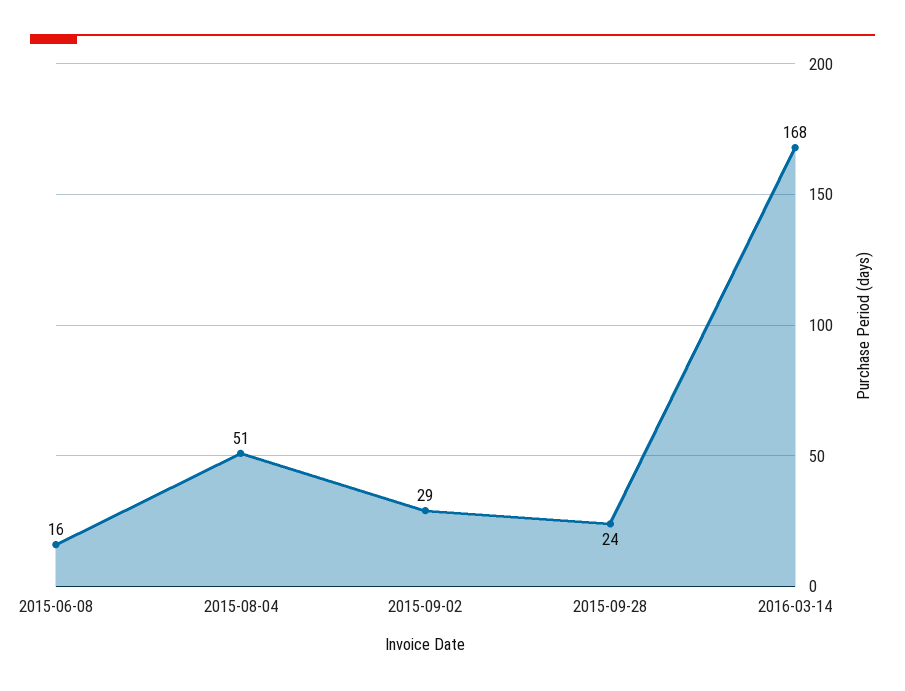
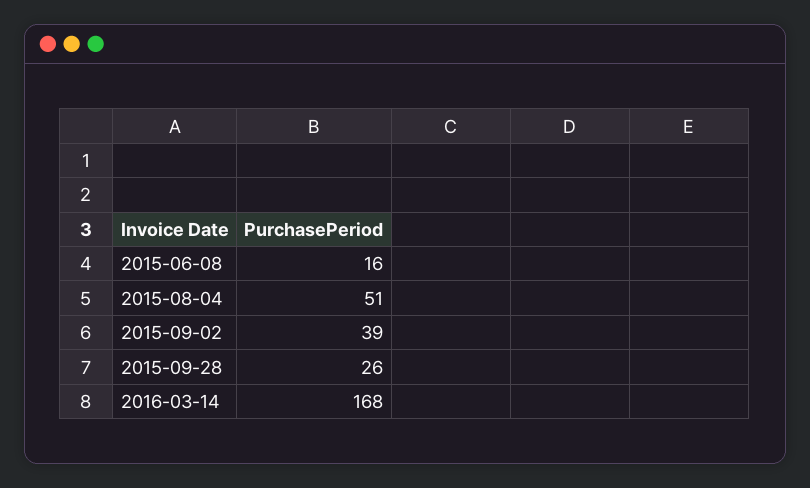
  {
    "2015-06-08": 16,
    "2015-08-04": 51,
-   "2015-09-02": 29,
+   "2015-09-02": 39,
-   "2015-09-28": 24,
+   "2015-09-28": 26,
    "2016-03-14": 168
  }

